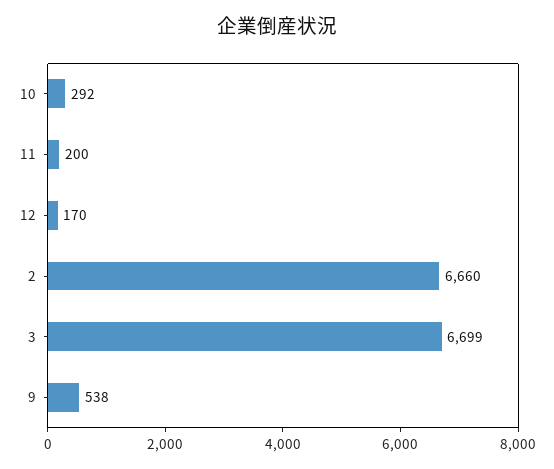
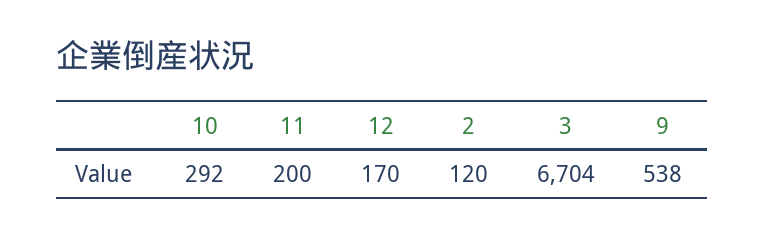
  {
    "10": 292,
    "11": 200,
    "12": 170,
-   "2": 6660,
+   "2": 120,
-   "3": 6699,
+   "3": 6704,
    "9": 538
  }

